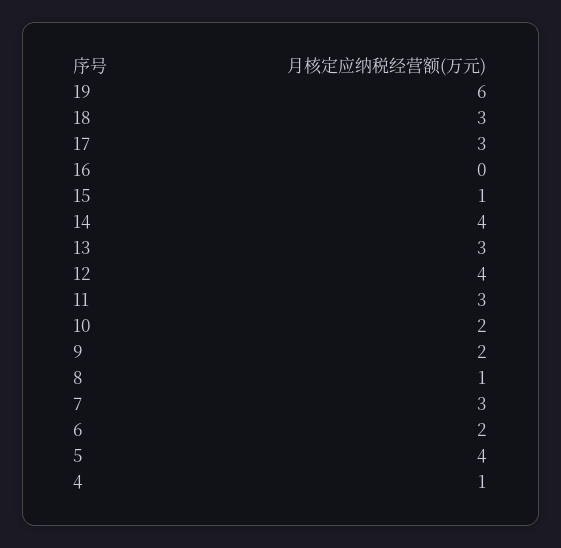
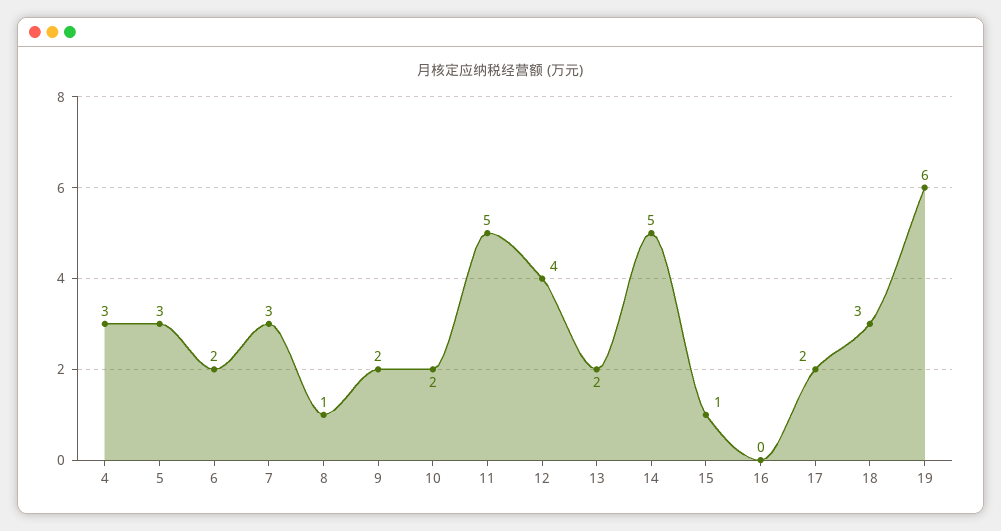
  {
    "19": 6,
    "18": 3,
-   "17": 3,
+   "17": 2,
    "16": 0,
    "15": 1,
-   "14": 4,
+   "14": 5,
-   "13": 3,
+   "13": 2,
    "12": 4,
-   "11": 3,
+   "11": 5,
    "10": 2,
    "9": 2,
    "8": 1,
    "7": 3,
    "6": 2,
-   "5": 4,
+   "5": 3,
-   "4": 1
+   "4": 3
  }

